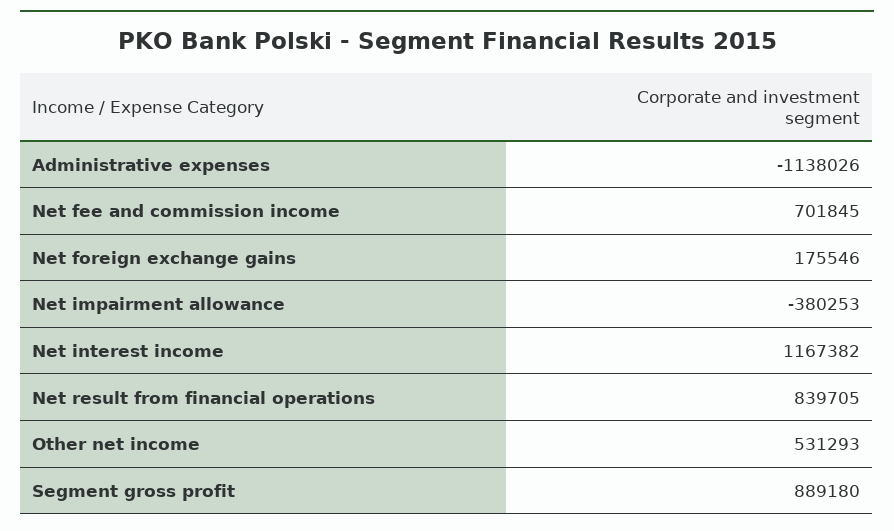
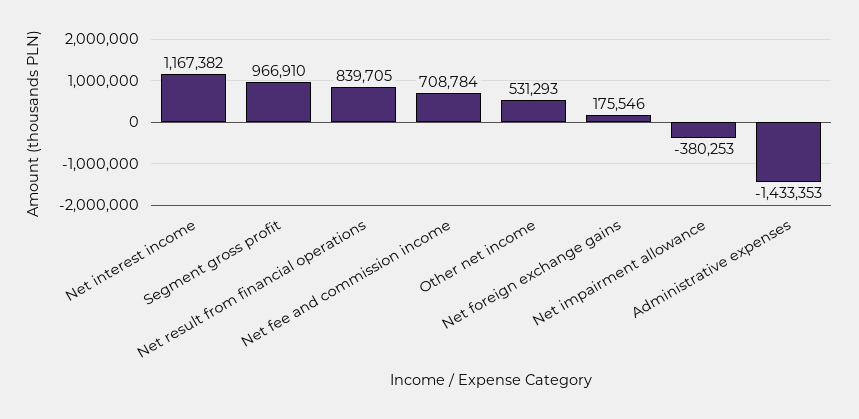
  {
-   "Administrative expenses": -1138026,
+   "Administrative expenses": -1433353,
-   "Net fee and commission income": 701845,
+   "Net fee and commission income": 708784,
    "Net foreign exchange gains": 175546,
    "Net impairment allowance": -380253,
    "Net interest income": 1167382,
    "Net result from financial operations": 839705,
    "Other net income": 531293,
-   "Segment gross profit": 889180
+   "Segment gross profit": 966910
  }

